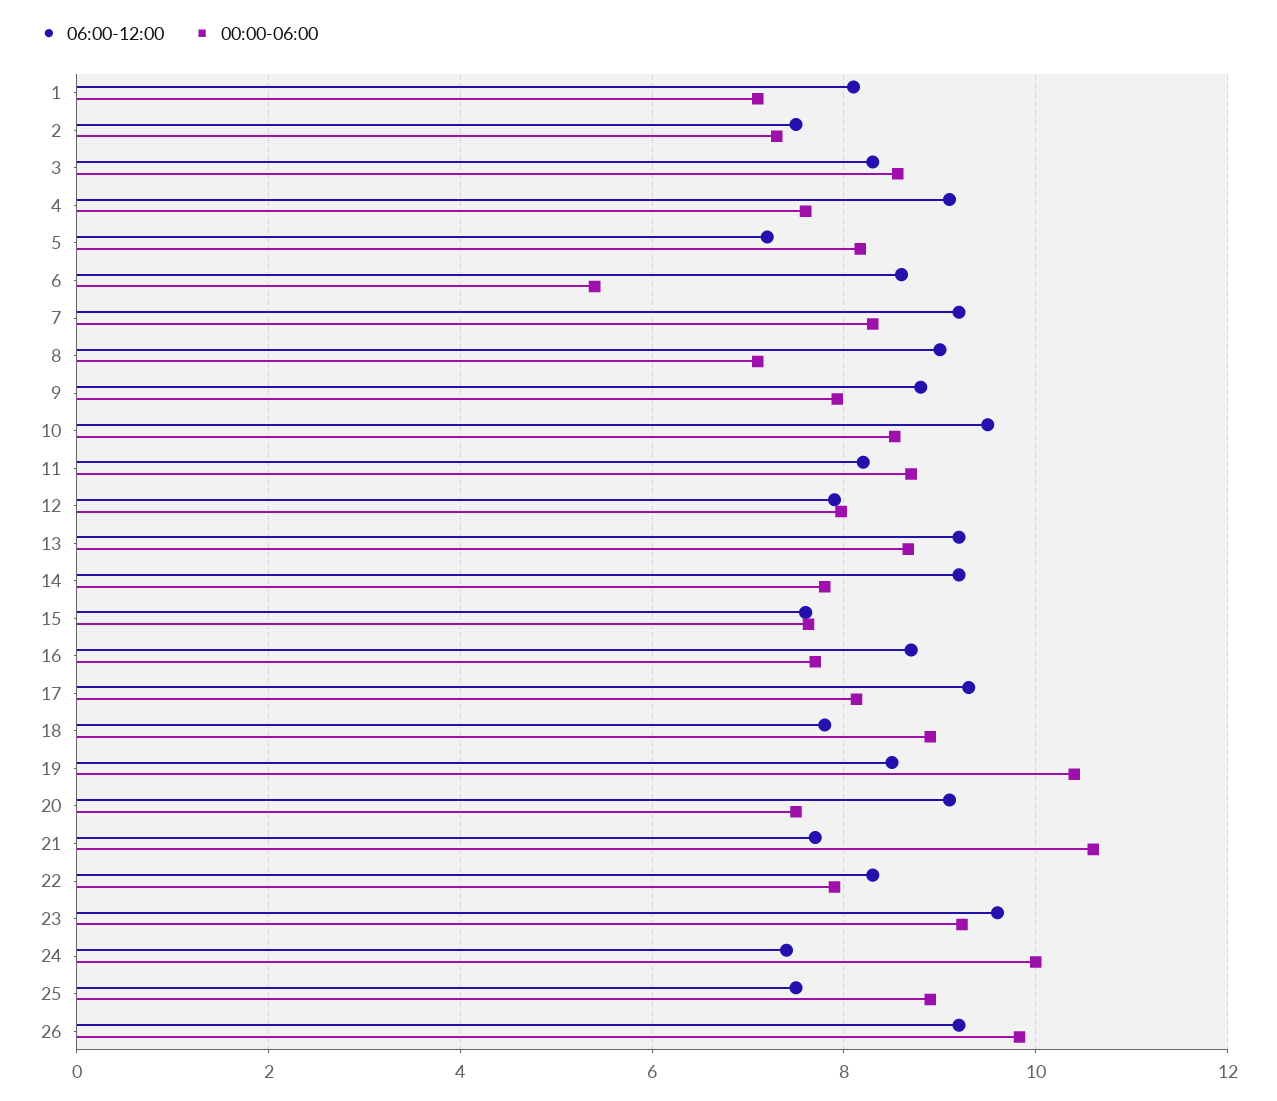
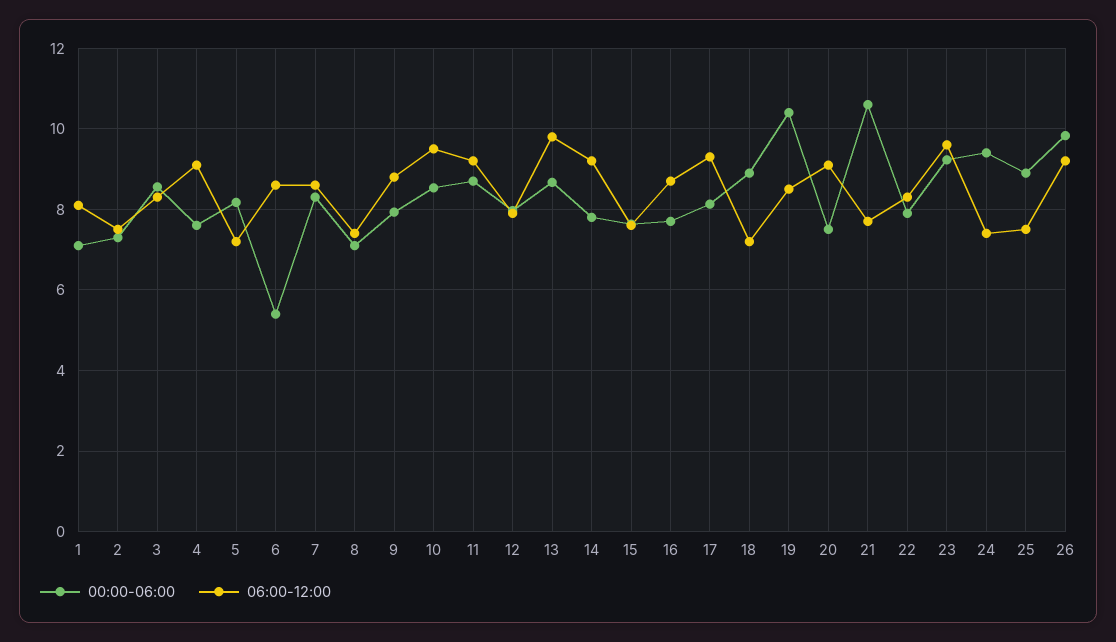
  {
    "06:00-12:00": {
      "1": 8.2,
      "2": 7.6,
      "3": 8.4,
      "4": 9.2,
      "5": 7.2,
      "6": 8.6,
-     "7": 9.2,
+     "7": 8.6,
-     "8": 9,
+     "8": 7.4,
      "9": 8.8,
      "10": 9.6,
-     "11": 8.2,
+     "11": 9.2,
      "12": 8,
-     "13": 9.2,
+     "13": 9.8,
      "14": 9.2,
      "15": 7.6,
      "16": 8.8,
      "17": 9.4,
-     "18": 7.8,
+     "18": 7.2,
      "19": 8.6,
      "20": 9.2,
      "21": 7.8,
      "22": 8.4,
      "23": 9.6,
      "24": 7.4,
      "25": 7.6,
      "26": 9.2
    },
    "00:00-06:00": {
      "1": 7.2,
      "2": 7.4,
      "3": 8.6,
      "4": 7.6,
      "5": 8.2,
      "6": 5.4,
      "7": 8.4,
      "8": 7.2,
      "9": 8,
      "10": 8.6,
      "11": 8.8,
      "12": 8,
      "13": 8.6,
      "14": 7.8,
      "15": 7.6,
      "16": 7.8,
      "17": 8.2,
      "18": 9,
      "19": 10.4,
      "20": 7.6,
      "21": 10.6,
      "22": 8,
      "23": 9.2,
-     "24": 10,
+     "24": 9.4,
      "25": 9,
      "26": 9.8
    }
  }

